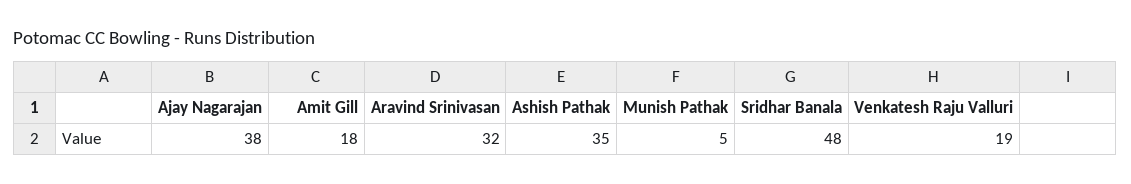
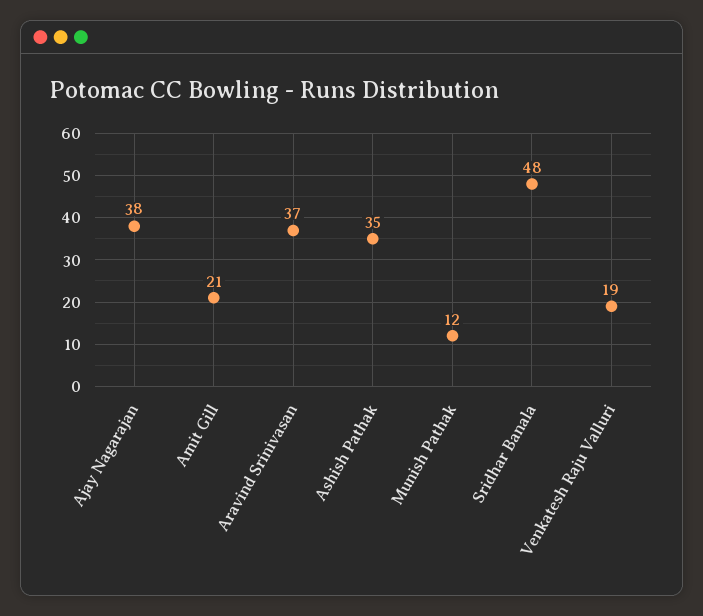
  {
    "Ajay Nagarajan": 38,
-   "Amit Gill": 18,
+   "Amit Gill": 21,
-   "Aravind Srinivasan": 32,
+   "Aravind Srinivasan": 37,
    "Ashish Pathak": 35,
-   "Munish Pathak": 5,
+   "Munish Pathak": 12,
    "Sridhar Banala": 48,
    "Venkatesh Raju Valluri": 19
  }

